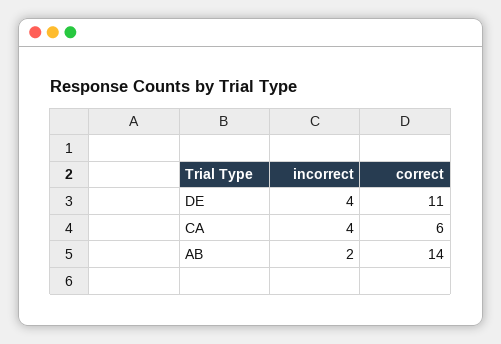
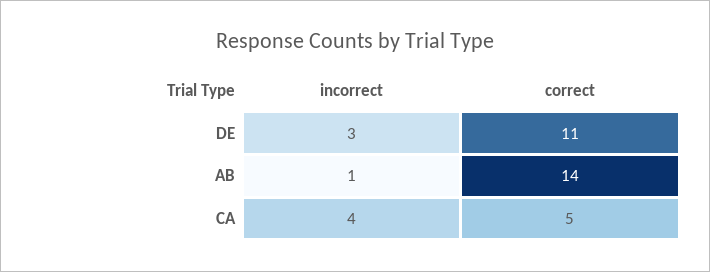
  {
    "incorrect": {
-     "DE": 4,
+     "DE": 3,
      "CA": 4,
-     "AB": 2
+     "AB": 1
    },
    "correct": {
      "DE": 11,
-     "CA": 6,
+     "CA": 5,
      "AB": 14
    }
  }

